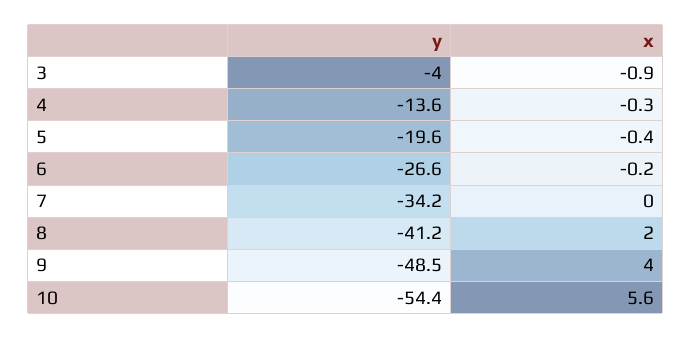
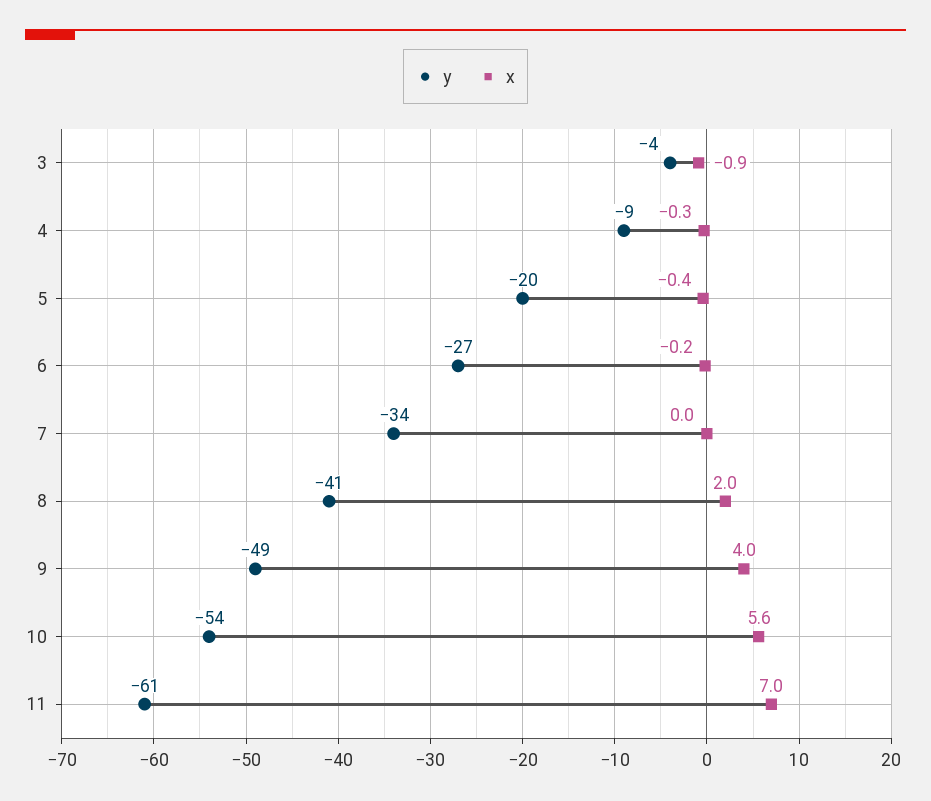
  {
    "y": {
      "3": -4,
-     "4": -13.6,
+     "4": -9,
      "5": -19.6,
      "6": -26.6,
      "7": -34.2,
      "8": -41.2,
      "9": -48.5,
-     "10": -54.4
+     "10": -54.4,
+     "11": -61
    },
    "x": {
      "3": -0.9,
      "4": -0.3,
      "5": -0.4,
      "6": -0.2,
      "7": 0,
      "8": 2,
      "9": 4,
-     "10": 5.6
+     "10": 5.6,
+     "11": 7
    }
  }

